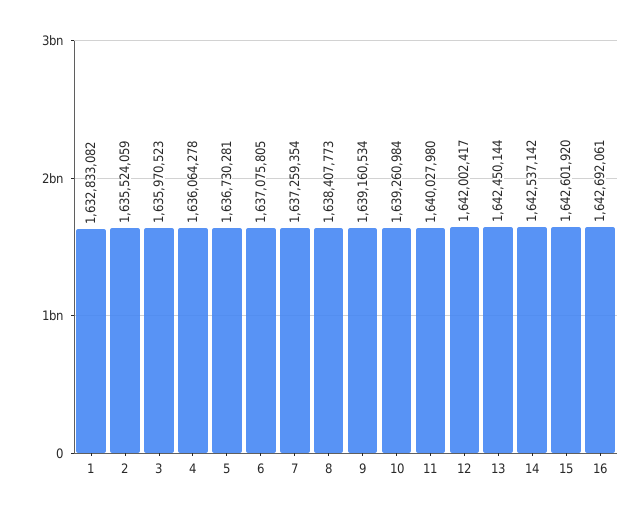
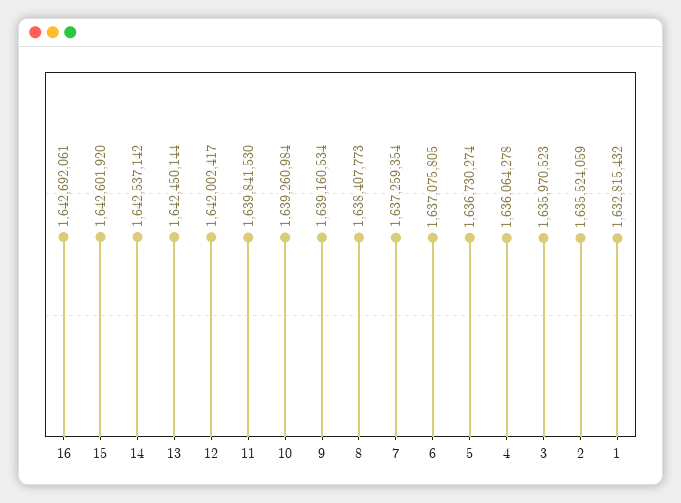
  {
-   "1": 1632833082,
+   "1": 1632815432,
    "2": 1635524059,
    "3": 1635970523,
    "4": 1636064278,
-   "5": 1636730281,
+   "5": 1636730274,
    "6": 1637075805,
    "7": 1637259354,
    "8": 1638407773,
    "9": 1639160534,
    "10": 1639260984,
-   "11": 1640027980,
+   "11": 1639841530,
    "12": 1642002417,
    "13": 1642450144,
    "14": 1642537142,
    "15": 1642601920,
    "16": 1642692061
  }

